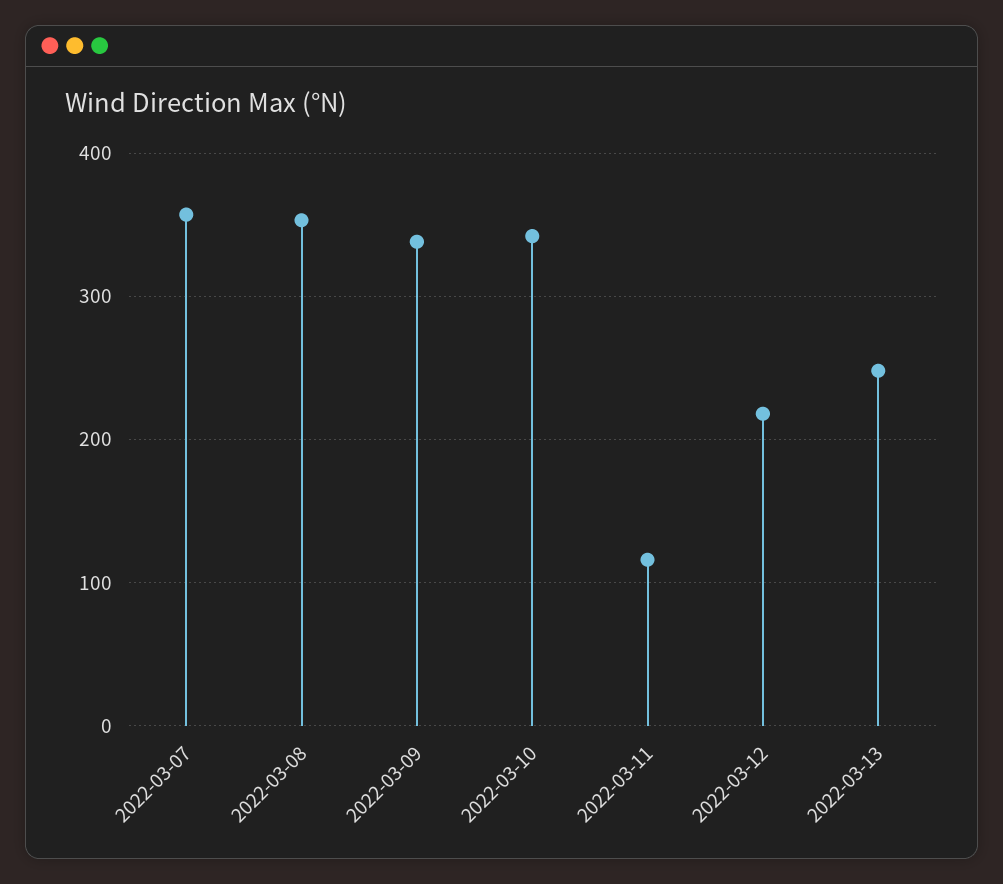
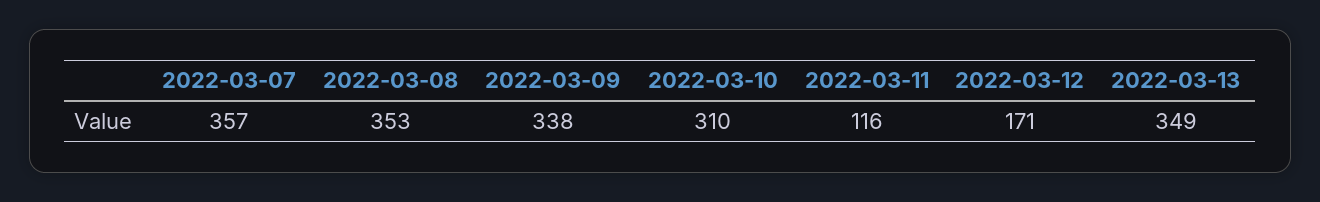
  {
    "2022-03-07": 357,
    "2022-03-08": 353,
    "2022-03-09": 338,
-   "2022-03-10": 340,
+   "2022-03-10": 310,
    "2022-03-11": 116,
-   "2022-03-12": 220,
+   "2022-03-12": 171,
-   "2022-03-13": 250
+   "2022-03-13": 349
  }

